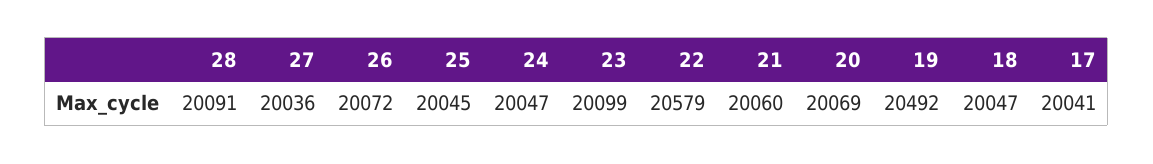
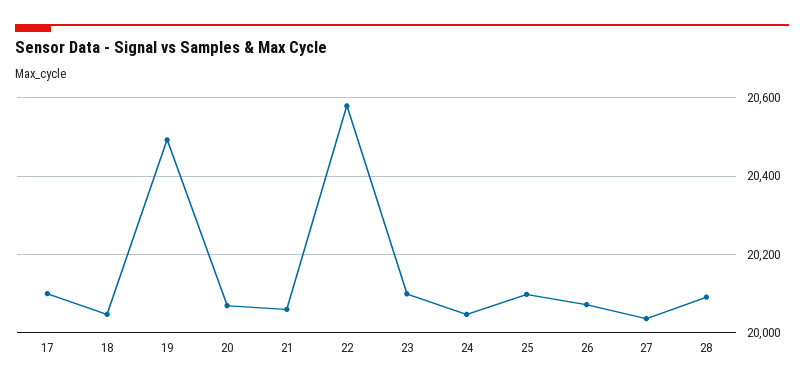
  {
    "28": 20091,
    "27": 20036,
    "26": 20072,
-   "25": 20045,
+   "25": 20100,
    "24": 20047,
    "23": 20099,
    "22": 20579,
    "21": 20060,
    "20": 20069,
    "19": 20492,
    "18": 20047,
-   "17": 20041
+   "17": 20100
  }

